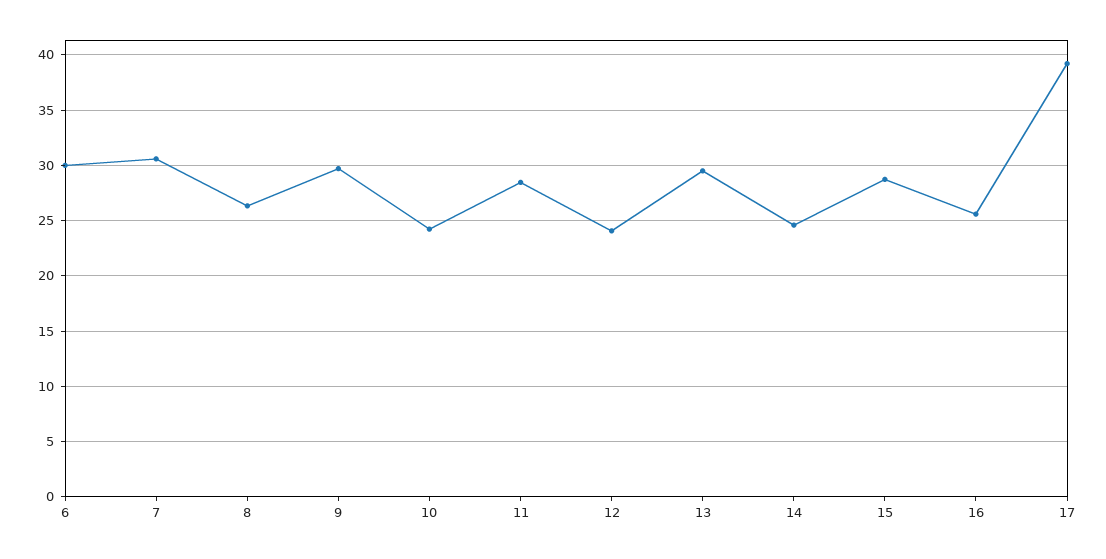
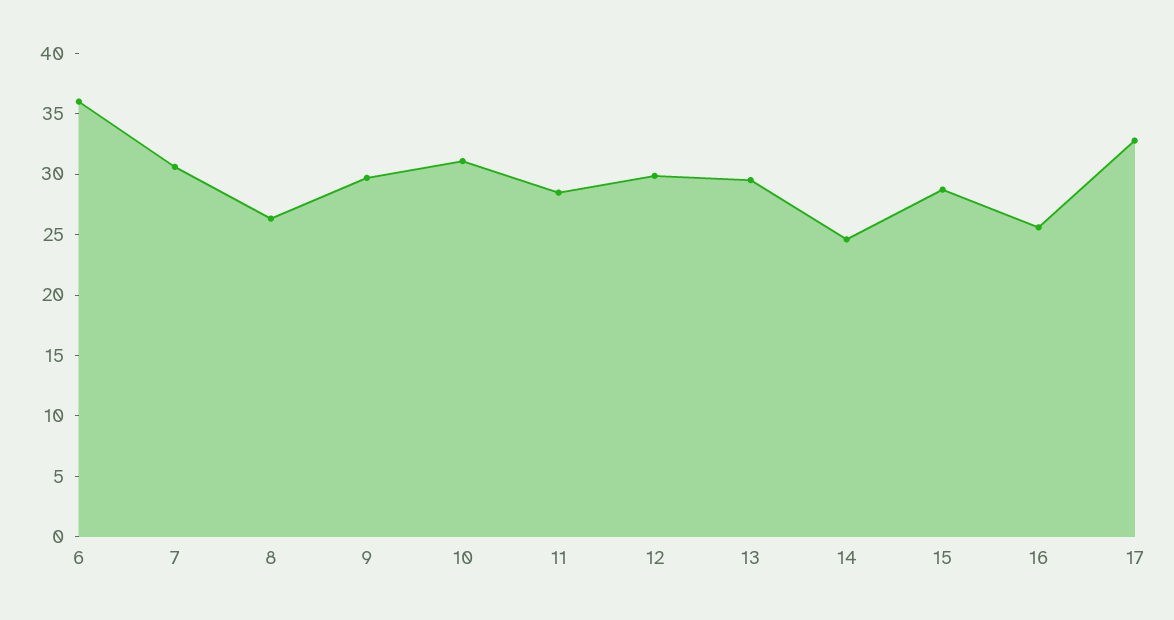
  {
-   "6": 30,
+   "6": 36,
    "7": 31,
    "8": 26,
    "9": 30,
-   "10": 24,
+   "10": 31,
    "11": 28,
-   "12": 24,
+   "12": 30,
    "13": 30,
    "14": 25,
    "15": 29,
    "16": 26,
-   "17": 39
+   "17": 33
  }

